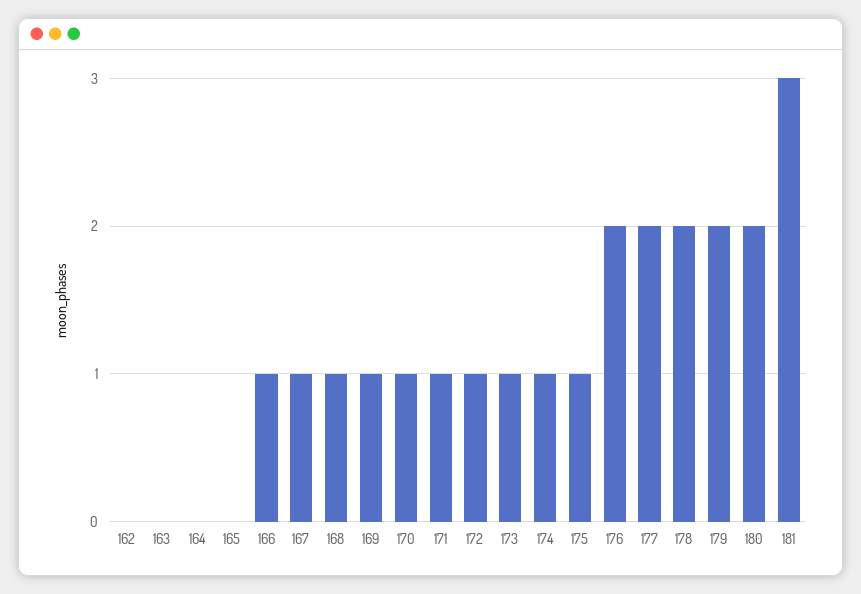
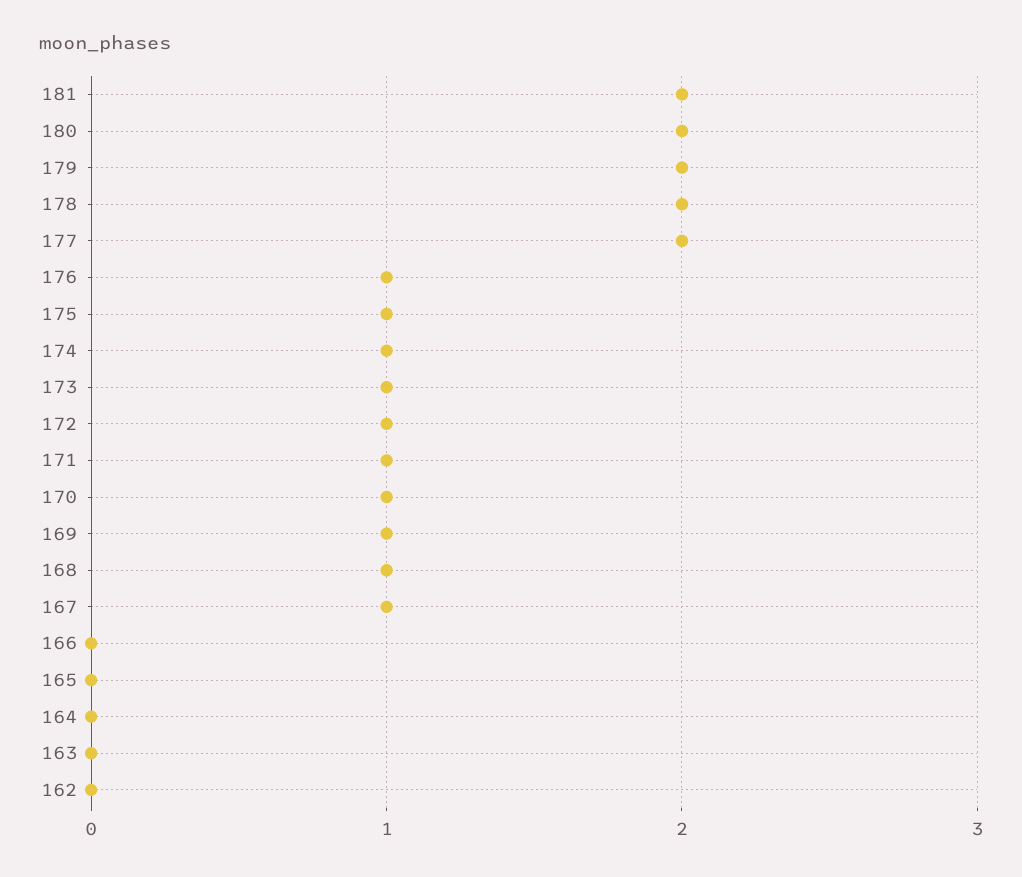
  {
    "162": 0,
    "163": 0,
    "164": 0,
    "165": 0,
-   "166": 1,
+   "166": 0,
    "167": 1,
    "168": 1,
    "169": 1,
    "170": 1,
    "171": 1,
    "172": 1,
    "173": 1,
    "174": 1,
    "175": 1,
-   "176": 2,
+   "176": 1,
    "177": 2,
    "178": 2,
    "179": 2,
    "180": 2,
-   "181": 3
+   "181": 2
  }

